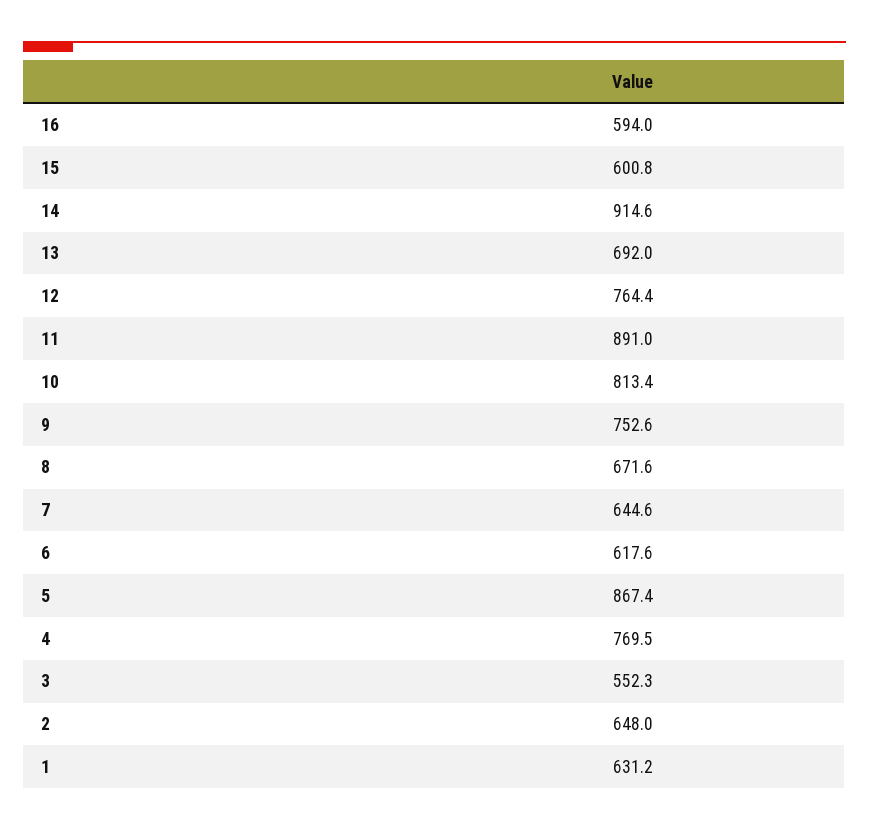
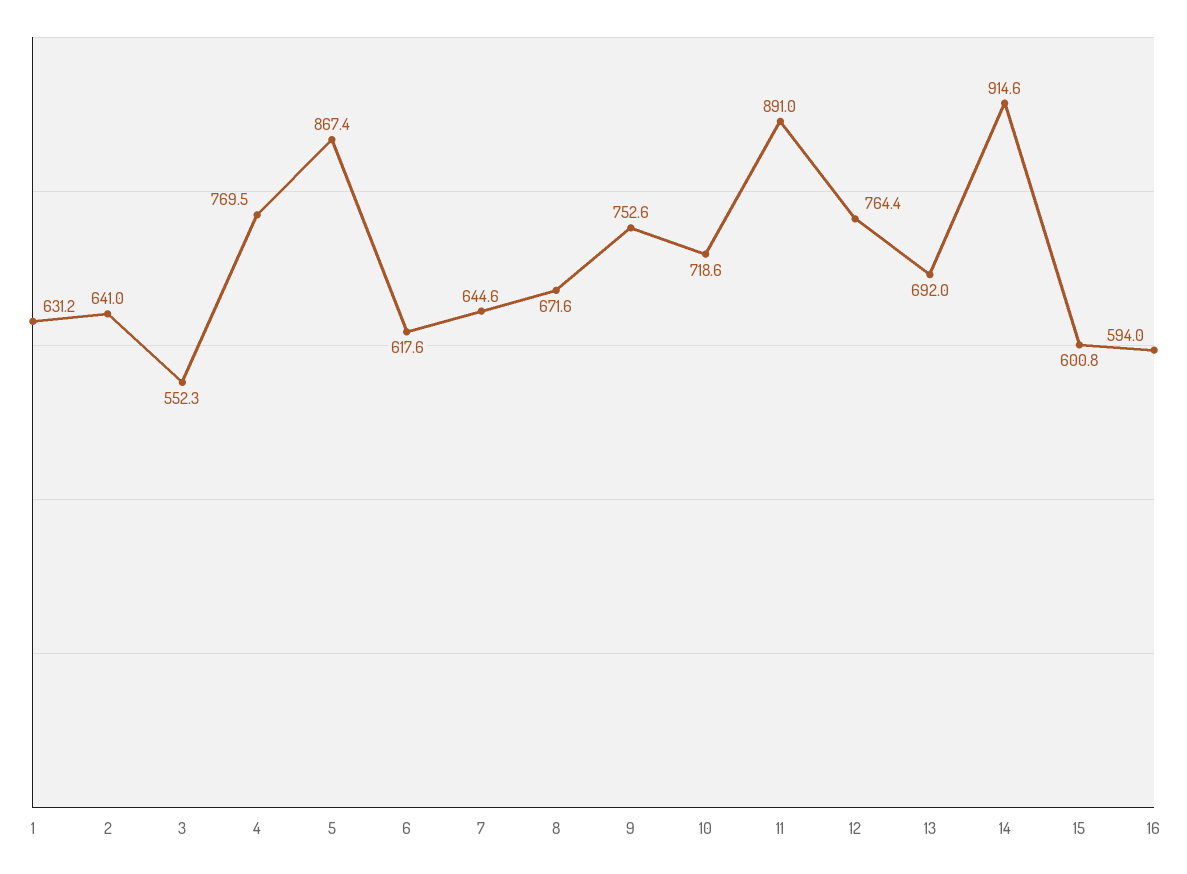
  {
    "16": 594,
    "15": 600.8,
    "14": 914.6,
    "13": 692,
    "12": 764.4,
    "11": 891,
-   "10": 813.4,
+   "10": 718.6,
    "9": 752.6,
    "8": 671.6,
    "7": 644.6,
    "6": 617.6,
    "5": 867.4,
    "4": 769.5,
    "3": 552.3,
-   "2": 648,
+   "2": 641,
    "1": 631.2
  }

